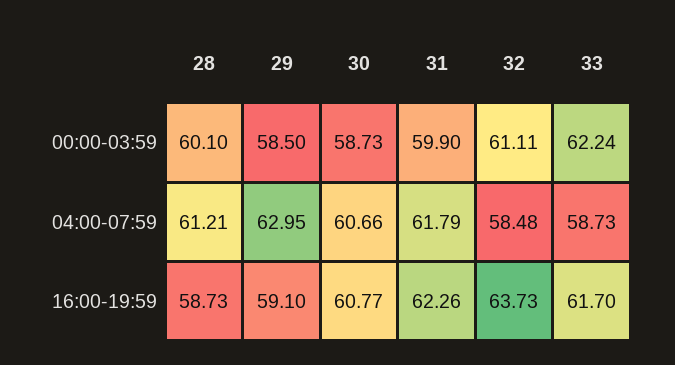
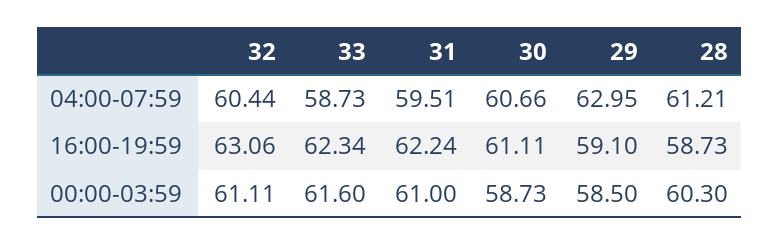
  {
    "28": {
-     "00:00-03:59": 60.1,
+     "00:00-03:59": 60.3,
      "04:00-07:59": 61.21,
      "16:00-19:59": 58.73
    },
    "29": {
      "00:00-03:59": 58.5,
      "04:00-07:59": 62.95,
      "16:00-19:59": 59.1
    },
    "30": {
      "00:00-03:59": 58.73,
      "04:00-07:59": 60.66,
-     "16:00-19:59": 60.77
+     "16:00-19:59": 61.11
    },
    "31": {
-     "00:00-03:59": 59.9,
+     "00:00-03:59": 61,
-     "04:00-07:59": 61.79,
+     "04:00-07:59": 59.51,
-     "16:00-19:59": 62.26
+     "16:00-19:59": 62.24
    },
    "32": {
      "00:00-03:59": 61.11,
-     "04:00-07:59": 58.48,
+     "04:00-07:59": 60.44,
-     "16:00-19:59": 63.73
+     "16:00-19:59": 63.06
    },
    "33": {
-     "00:00-03:59": 62.24,
+     "00:00-03:59": 61.6,
      "04:00-07:59": 58.73,
-     "16:00-19:59": 61.7
+     "16:00-19:59": 62.34
    }
  }

